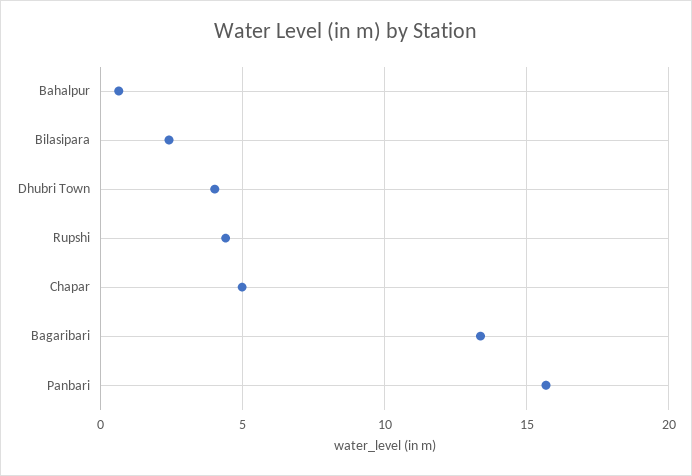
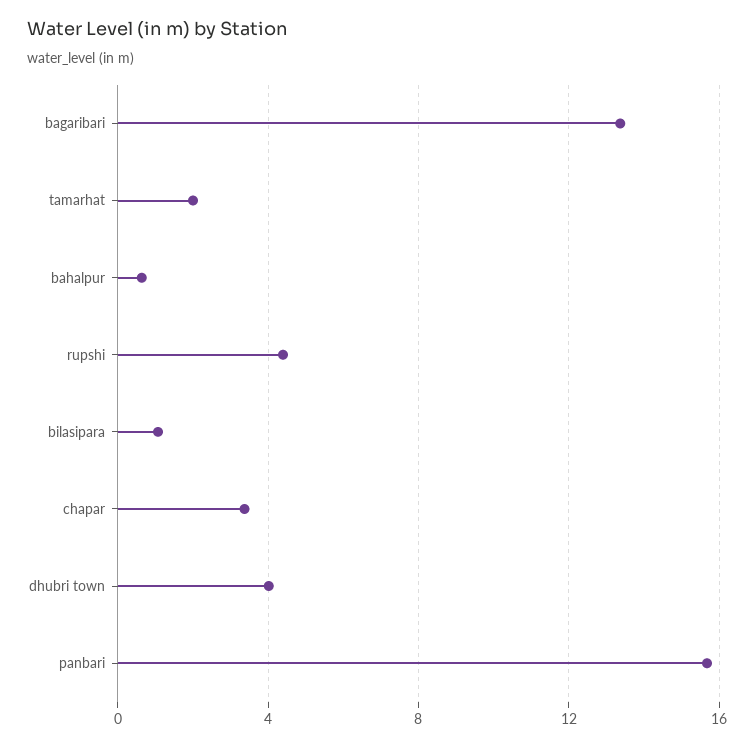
  {
    "Bahalpur": 0.5,
-   "Bilasipara": 2.5,
+   "Bilasipara": 1,
    "Dhubri Town": 4,
    "Rupshi": 4.5,
-   "Chapar": 5,
+   "Chapar": 3.5,
    "Bagaribari": 13.5,
-   "Panbari": 15.5
+   "Panbari": 15.5,
+   "tamarhat": 2
  }

